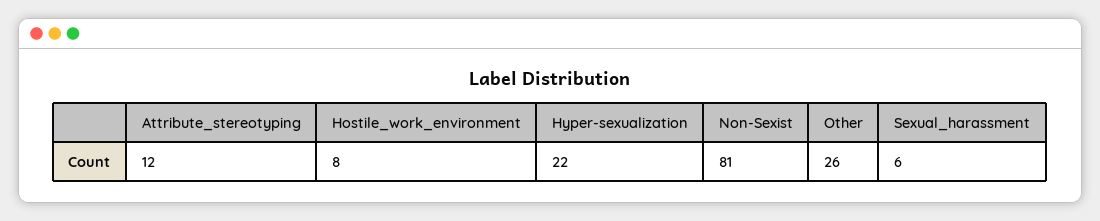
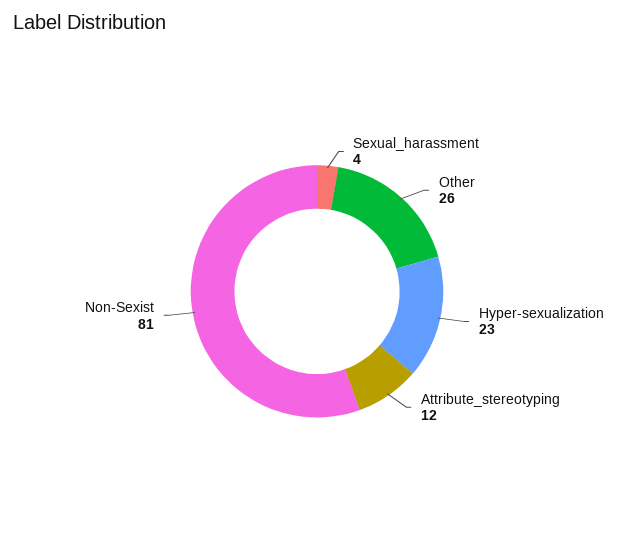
  {
    "Attribute_stereotyping": 12,
-   "Hostile_work_environment": 8,
-   "Hyper-sexualization": 22,
+   "Hyper-sexualization": 23,
    "Non-Sexist": 81,
    "Other": 26,
-   "Sexual_harassment": 6
+   "Sexual_harassment": 4
  }

